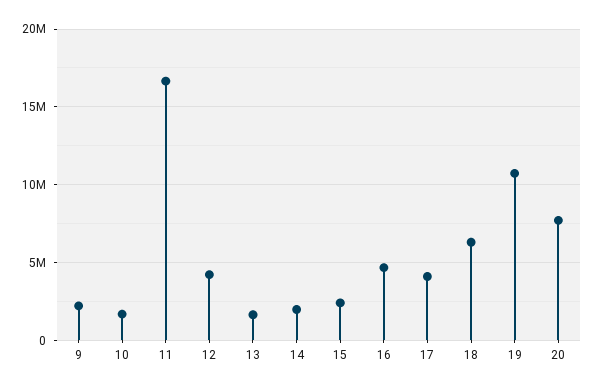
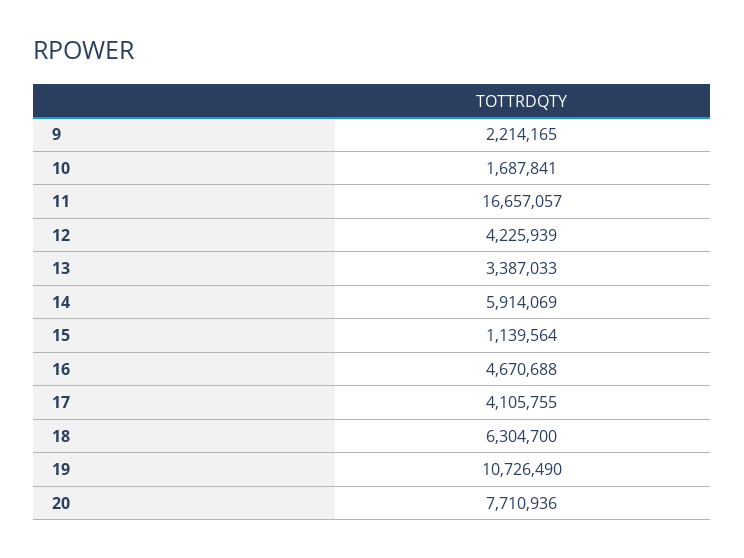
  {
    "9": 2214165,
    "10": 1687841,
    "11": 16657057,
    "12": 4225939,
-   "13": 1500000,
+   "13": 3387033,
-   "14": 2000000,
+   "14": 5914069,
-   "15": 2500000,
+   "15": 1139564,
    "16": 4670688,
    "17": 4105755,
    "18": 6304700,
    "19": 10726490,
    "20": 7710936
  }

